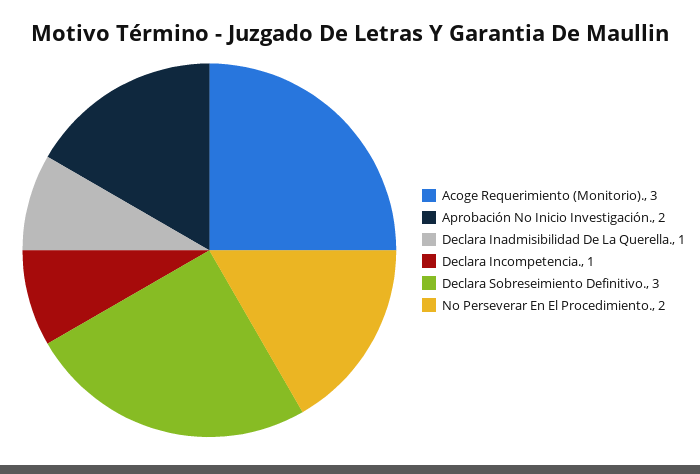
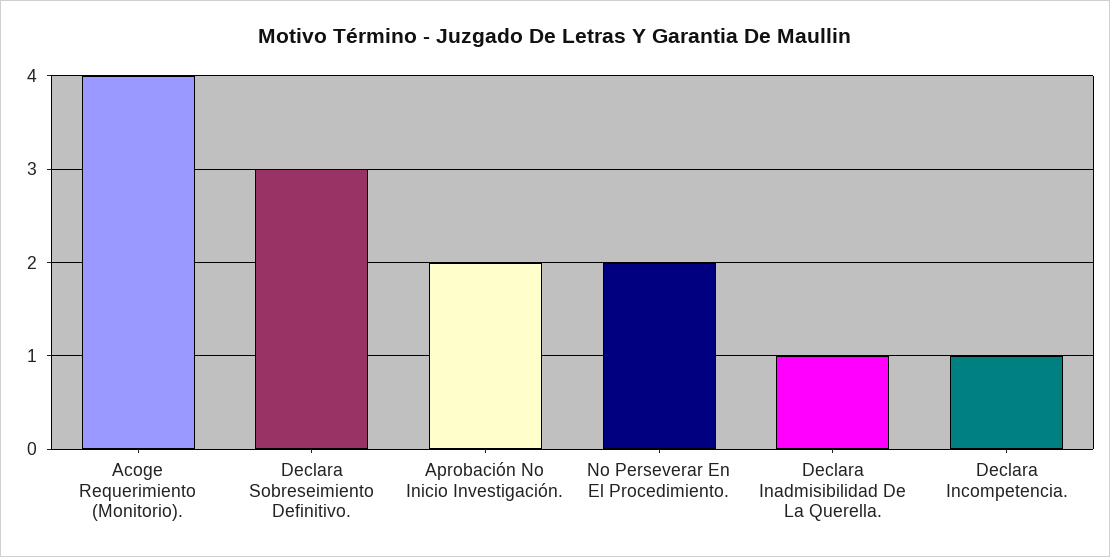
  {
-   "Acoge Requerimiento (Monitorio).": 3,
+   "Acoge Requerimiento (Monitorio).": 4,
    "Aprobación No Inicio Investigación.": 2,
    "Declara Inadmisibilidad De La Querella.": 1,
    "Declara Incompetencia.": 1,
    "Declara Sobreseimiento Definitivo.": 3,
    "No Perseverar En El Procedimiento.": 2
  }

